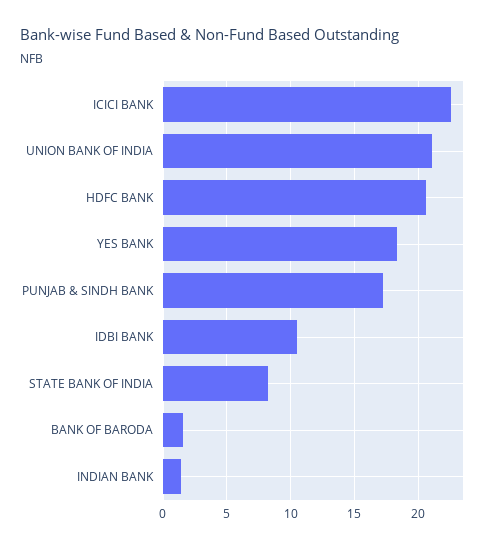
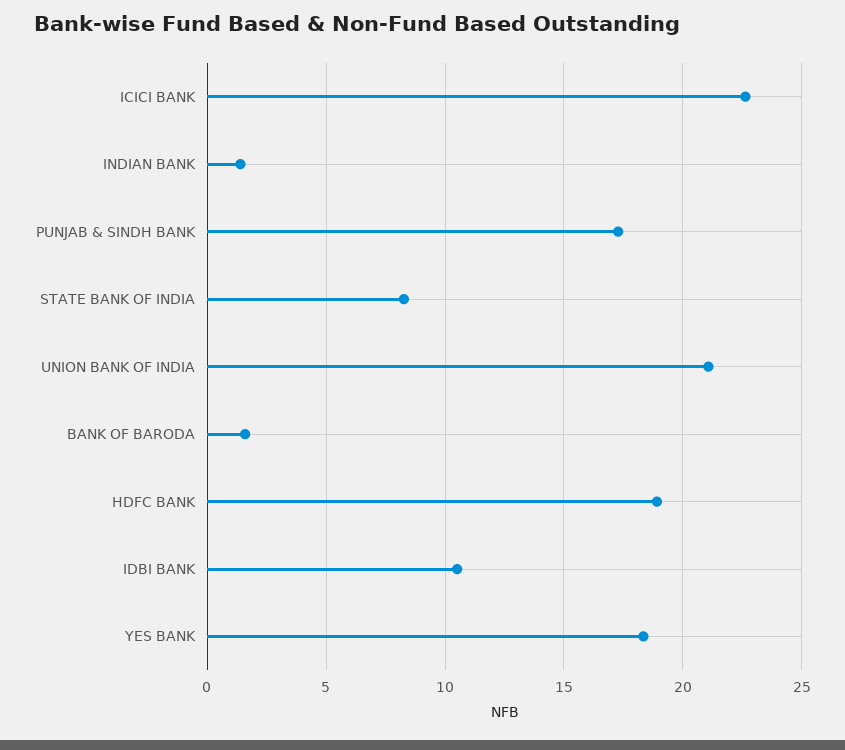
  {
    "ICICI BANK": 22.5,
    "UNION BANK OF INDIA": 21,
-   "HDFC BANK": 20.5,
+   "HDFC BANK": 19,
    "YES BANK": 18.5,
    "PUNJAB & SINDH BANK": 17.5,
    "IDBI BANK": 10.5,
    "STATE BANK OF INDIA": 8.5,
    "BANK OF BARODA": 1.5,
    "INDIAN BANK": 1.5
  }

